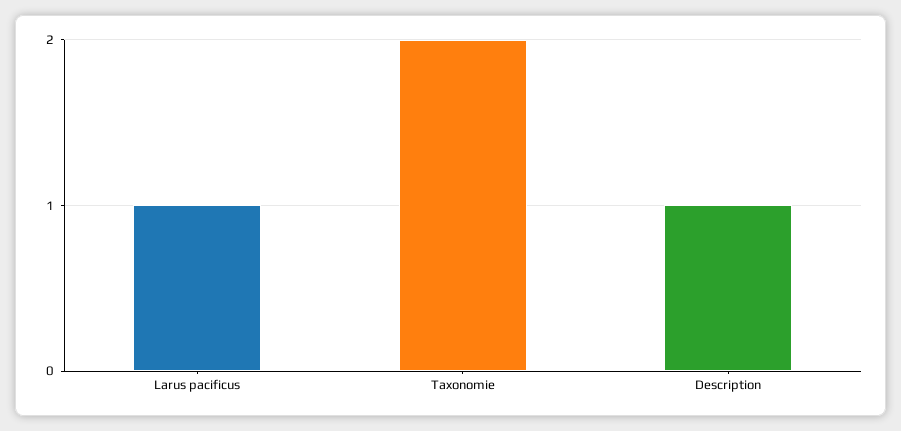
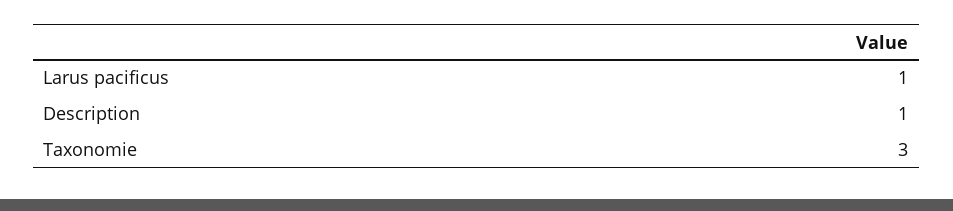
  {
    "Larus pacificus": 1,
-   "Taxonomie": 2,
+   "Taxonomie": 3,
    "Description": 1
  }

